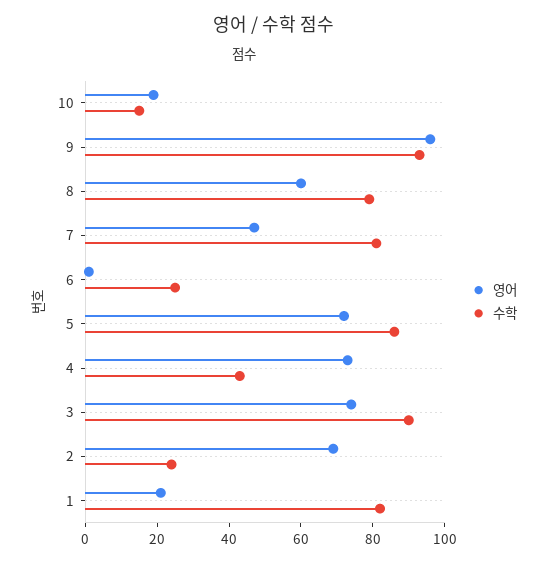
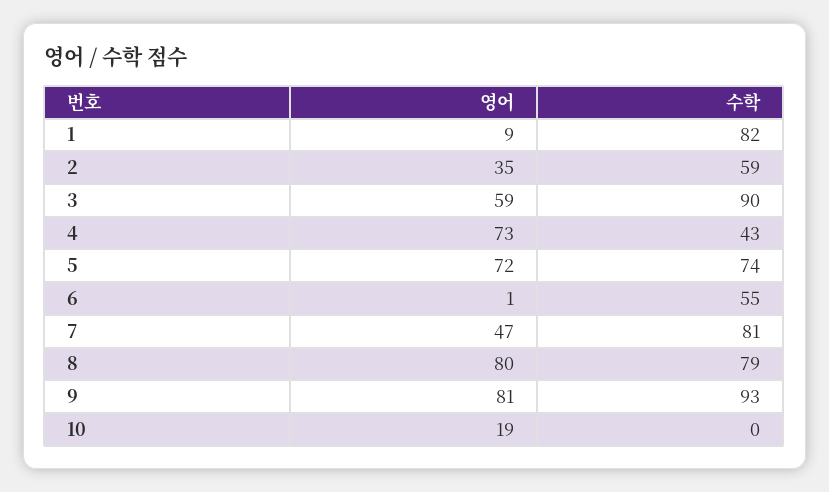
  {
    "영어": {
      "10": 19,
-     "9": 95,
+     "9": 81,
-     "8": 60,
+     "8": 80,
      "7": 47,
      "6": 1,
      "5": 72,
      "4": 73,
-     "3": 75,
+     "3": 59,
-     "2": 70,
+     "2": 35,
-     "1": 20
+     "1": 9
    },
    "수학": {
-     "10": 15,
+     "10": 0,
      "9": 93,
      "8": 79,
      "7": 81,
-     "6": 25,
+     "6": 55,
-     "5": 85,
+     "5": 74,
      "4": 43,
      "3": 90,
-     "2": 25,
+     "2": 59,
      "1": 82
    }
  }

